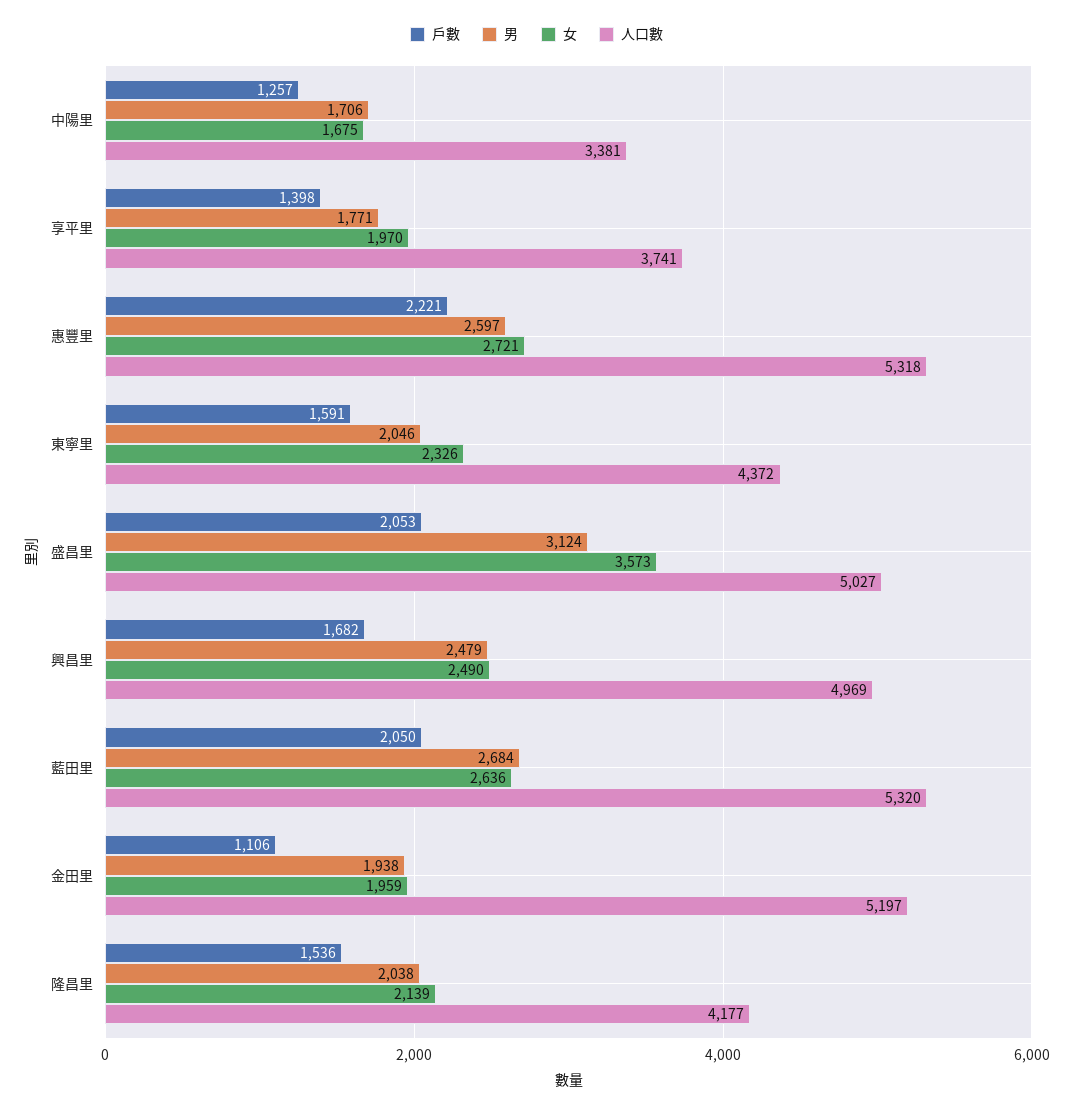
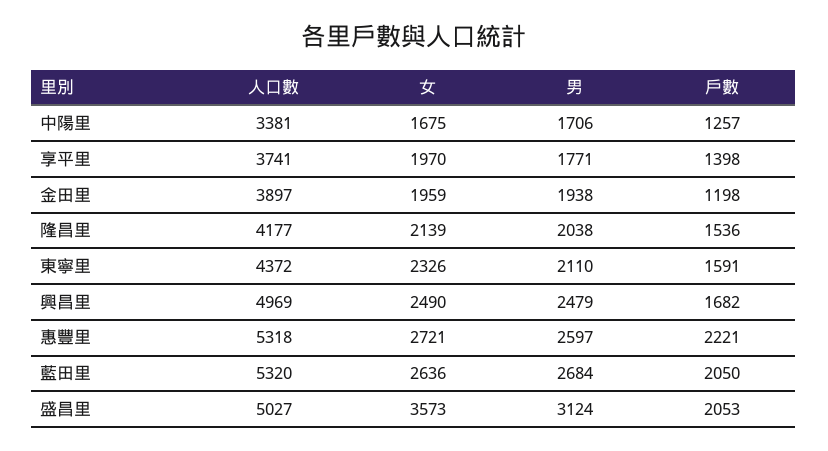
  {
    "戶數": {
      "中陽里": 1257,
      "享平里": 1398,
      "惠豐里": 2221,
      "東寧里": 1591,
      "盛昌里": 2053,
      "興昌里": 1682,
      "藍田里": 2050,
-     "金田里": 1106,
+     "金田里": 1198,
      "隆昌里": 1536
    },
    "男": {
      "中陽里": 1706,
      "享平里": 1771,
      "惠豐里": 2597,
-     "東寧里": 2046,
+     "東寧里": 2110,
      "盛昌里": 3124,
      "興昌里": 2479,
      "藍田里": 2684,
      "金田里": 1938,
      "隆昌里": 2038
    },
    "女": {
      "中陽里": 1675,
      "享平里": 1970,
      "惠豐里": 2721,
      "東寧里": 2326,
      "盛昌里": 3573,
      "興昌里": 2490,
      "藍田里": 2636,
      "金田里": 1959,
      "隆昌里": 2139
    },
    "人口數": {
      "中陽里": 3381,
      "享平里": 3741,
      "惠豐里": 5318,
      "東寧里": 4372,
      "盛昌里": 5027,
      "興昌里": 4969,
      "藍田里": 5320,
-     "金田里": 5197,
+     "金田里": 3897,
      "隆昌里": 4177
    }
  }

